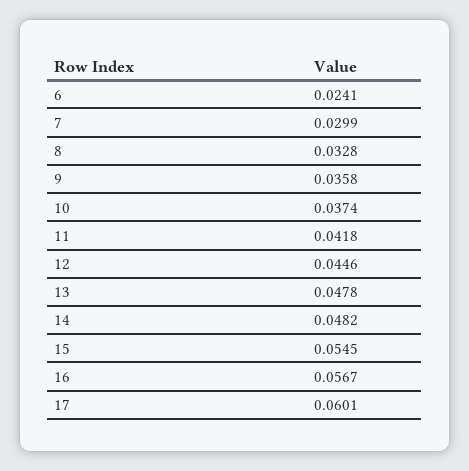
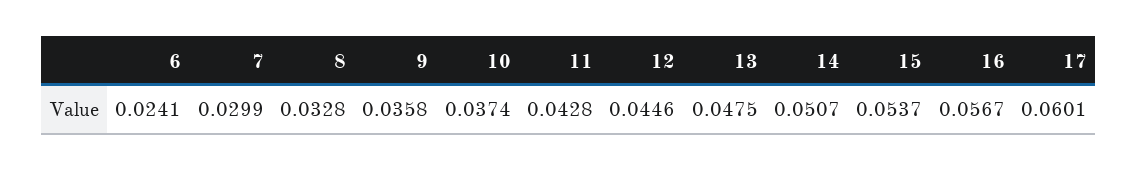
  {
    "6": 0.0241,
    "7": 0.0299,
    "8": 0.0328,
    "9": 0.0358,
    "10": 0.0374,
-   "11": 0.0418,
+   "11": 0.0428,
    "12": 0.0446,
-   "13": 0.0478,
+   "13": 0.0475,
-   "14": 0.0482,
+   "14": 0.0507,
-   "15": 0.0545,
+   "15": 0.0537,
    "16": 0.0567,
    "17": 0.0601
  }

